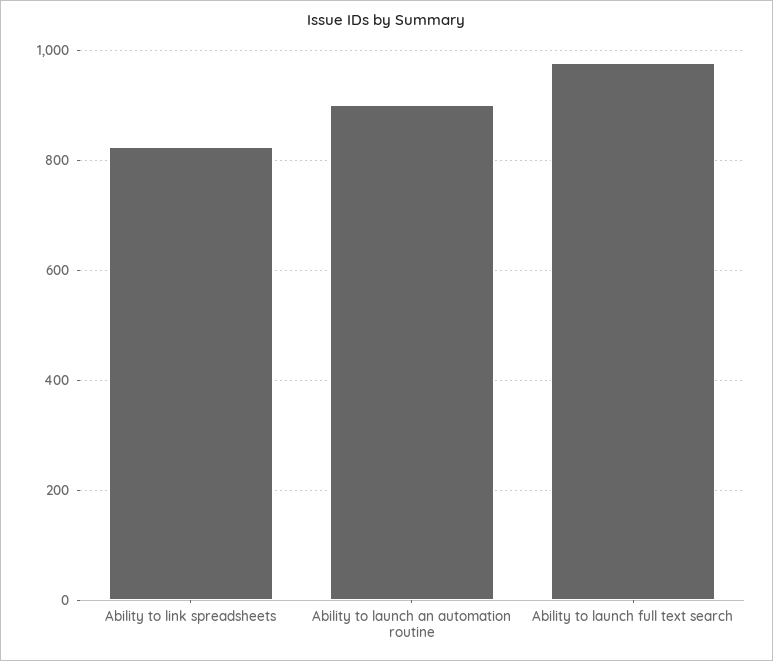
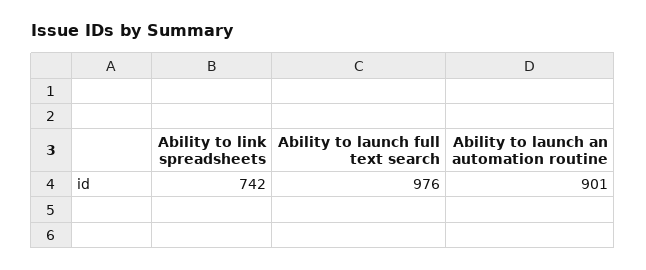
  {
-   "Ability to link spreadsheets": 820,
+   "Ability to link spreadsheets": 742,
    "Ability to launch an automation routine": 901,
    "Ability to launch full text search": 976
  }

